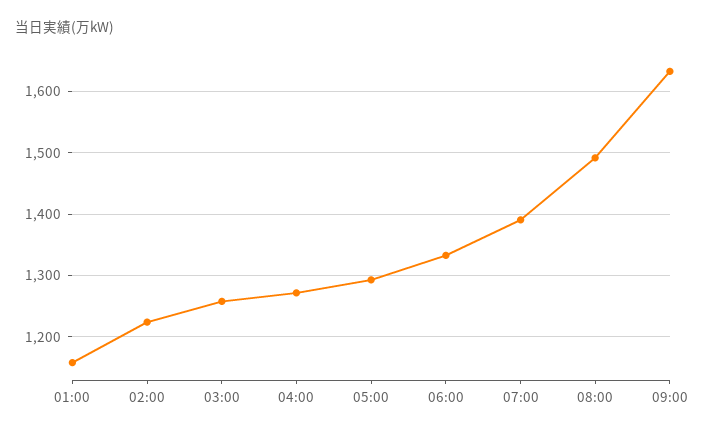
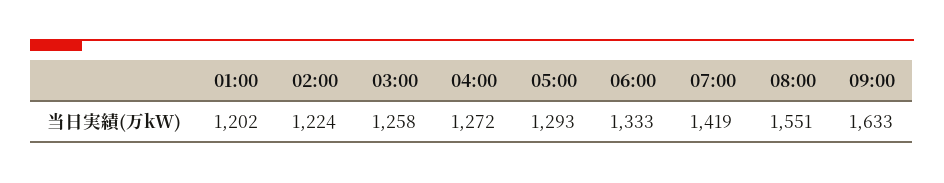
  {
-   "01:00": 1160,
+   "01:00": 1202,
    "02:00": 1224,
    "03:00": 1258,
    "04:00": 1272,
    "05:00": 1293,
    "06:00": 1333,
-   "07:00": 1390,
+   "07:00": 1419,
-   "08:00": 1490,
+   "08:00": 1551,
    "09:00": 1633
  }

